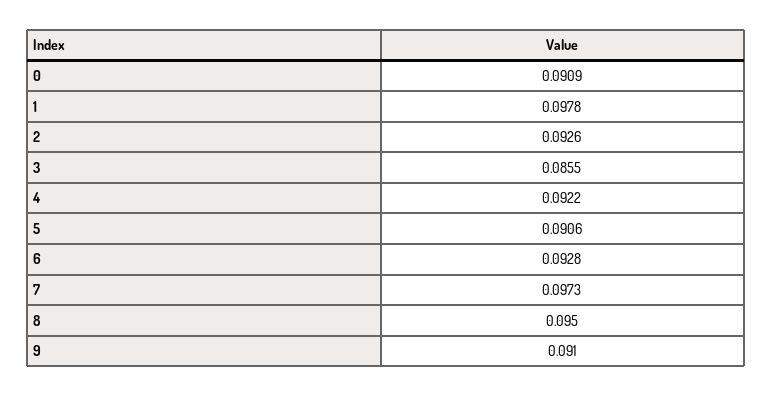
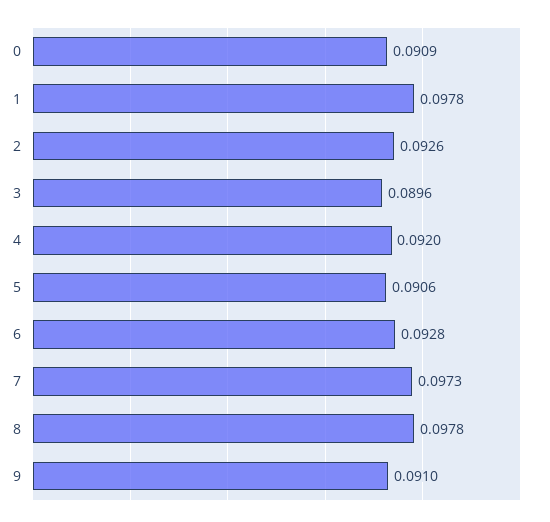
  {
    "0": 0.0909,
    "1": 0.0978,
    "2": 0.0926,
-   "3": 0.0855,
+   "3": 0.0896,
-   "4": 0.0922,
+   "4": 0.092,
    "5": 0.0906,
    "6": 0.0928,
    "7": 0.0973,
-   "8": 0.095,
+   "8": 0.0978,
    "9": 0.091
  }

